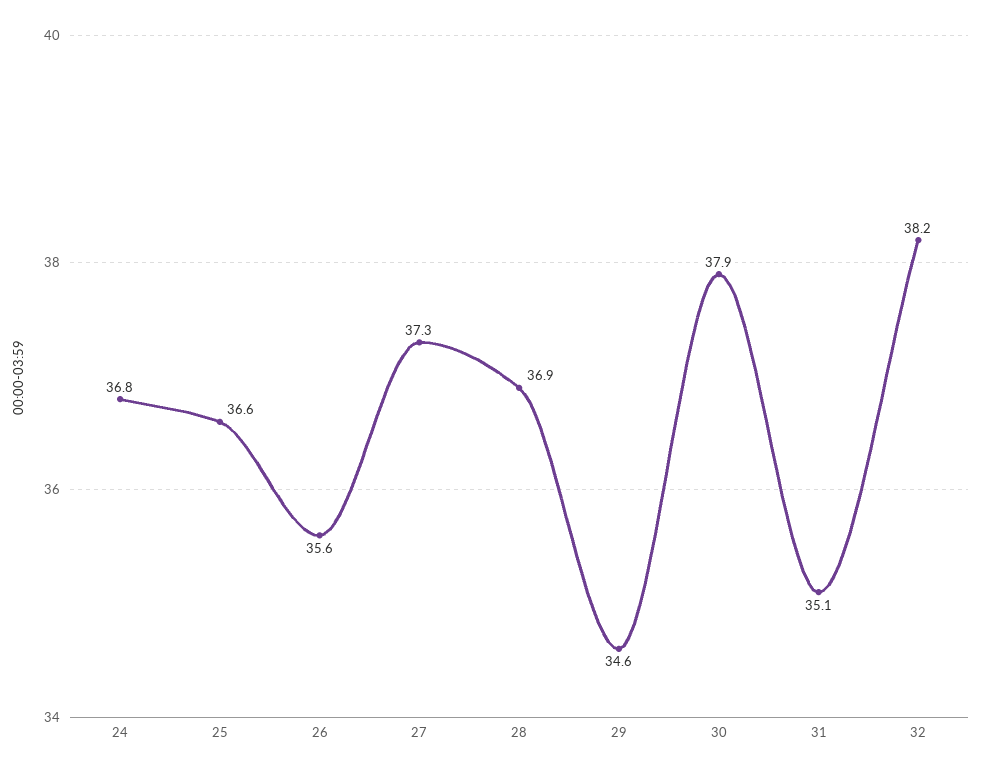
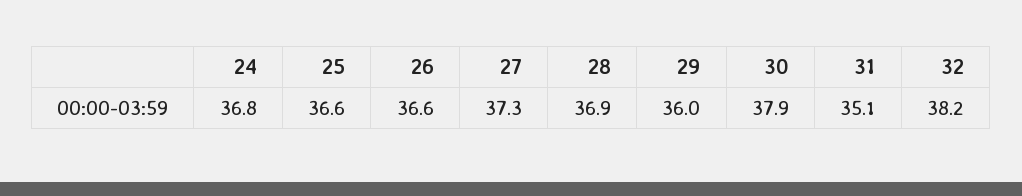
  {
    "24": 36.8,
    "25": 36.6,
-   "26": 35.6,
+   "26": 36.6,
    "27": 37.3,
    "28": 36.9,
-   "29": 34.6,
+   "29": 36,
    "30": 37.9,
    "31": 35.1,
    "32": 38.2
  }

